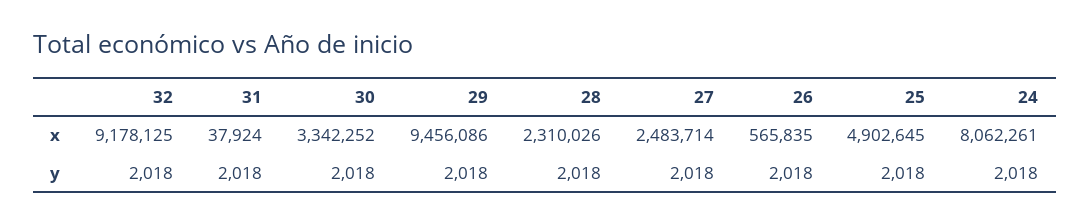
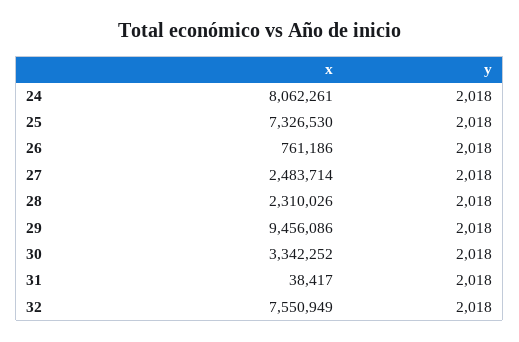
  {
    "32": {
-     "x": 9178125,
+     "x": 7550949,
      "y": 2018
    },
    "31": {
-     "x": 37924,
+     "x": 38417,
      "y": 2018
    },
    "30": {
      "x": 3342252,
      "y": 2018
    },
    "29": {
      "x": 9456086,
      "y": 2018
    },
    "28": {
      "x": 2310026,
      "y": 2018
    },
    "27": {
      "x": 2483714,
      "y": 2018
    },
    "26": {
-     "x": 565835,
+     "x": 761186,
      "y": 2018
    },
    "25": {
-     "x": 4902645,
+     "x": 7326530,
      "y": 2018
    },
    "24": {
      "x": 8062261,
      "y": 2018
    }
  }

